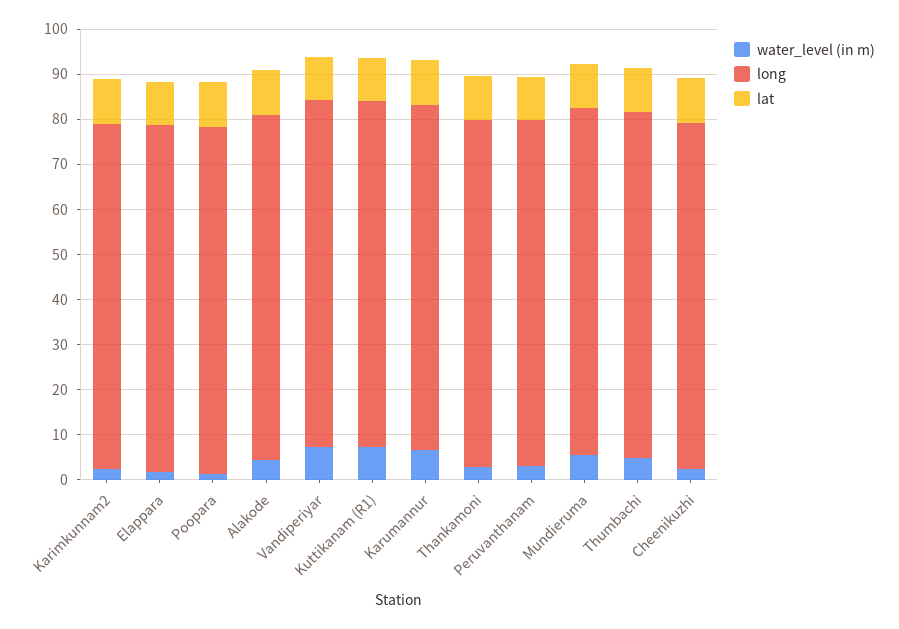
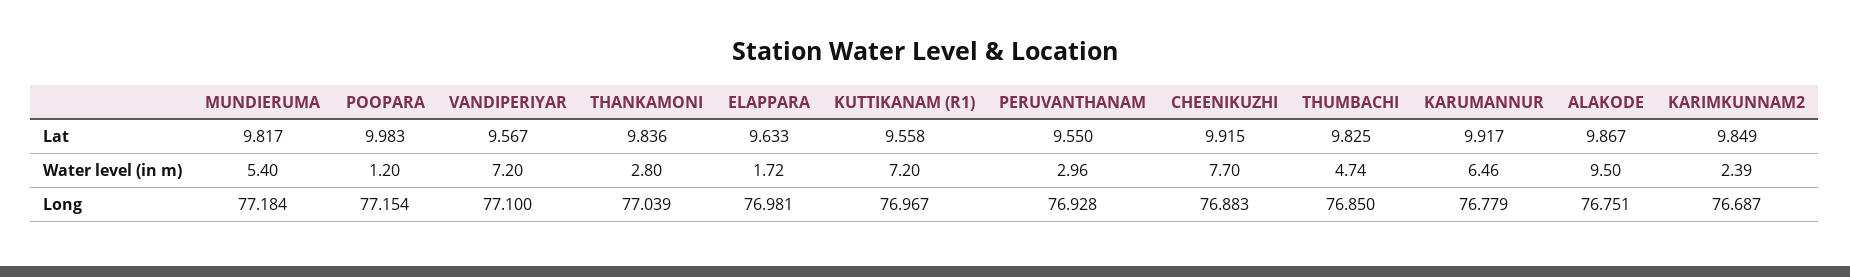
  {
    "water_level (in m)": {
      "Karimkunnam2": 2.39,
      "Elappara": 1.72,
      "Poopara": 1.2,
-     "Alakode": 4,
+     "Alakode": 9.5,
      "Vandiperiyar": 7.2,
      "Kuttikanam (R1)": 7.2,
      "Karumannur": 6.46,
      "Thankamoni": 2.8,
      "Peruvanthanam": 2.96,
      "Mundieruma": 5.4,
      "Thumbachi": 4.74,
-     "Cheenikuzhi": 2
+     "Cheenikuzhi": 7.7
    },
    "long": {
      "Karimkunnam2": 76.687,
      "Elappara": 76.981,
      "Poopara": 77.154,
      "Alakode": 76.751,
      "Vandiperiyar": 77.1,
      "Kuttikanam (R1)": 76.967,
      "Karumannur": 76.779,
      "Thankamoni": 77.039,
      "Peruvanthanam": 76.928,
      "Mundieruma": 77.184,
      "Thumbachi": 76.85,
      "Cheenikuzhi": 76.883
    },
    "lat": {
      "Karimkunnam2": 9.849,
      "Elappara": 9.633,
      "Poopara": 9.983,
      "Alakode": 9.867,
      "Vandiperiyar": 9.567,
      "Kuttikanam (R1)": 9.558,
      "Karumannur": 9.917,
      "Thankamoni": 9.836,
      "Peruvanthanam": 9.55,
      "Mundieruma": 9.817,
      "Thumbachi": 9.825,
      "Cheenikuzhi": 9.915
    }
  }

